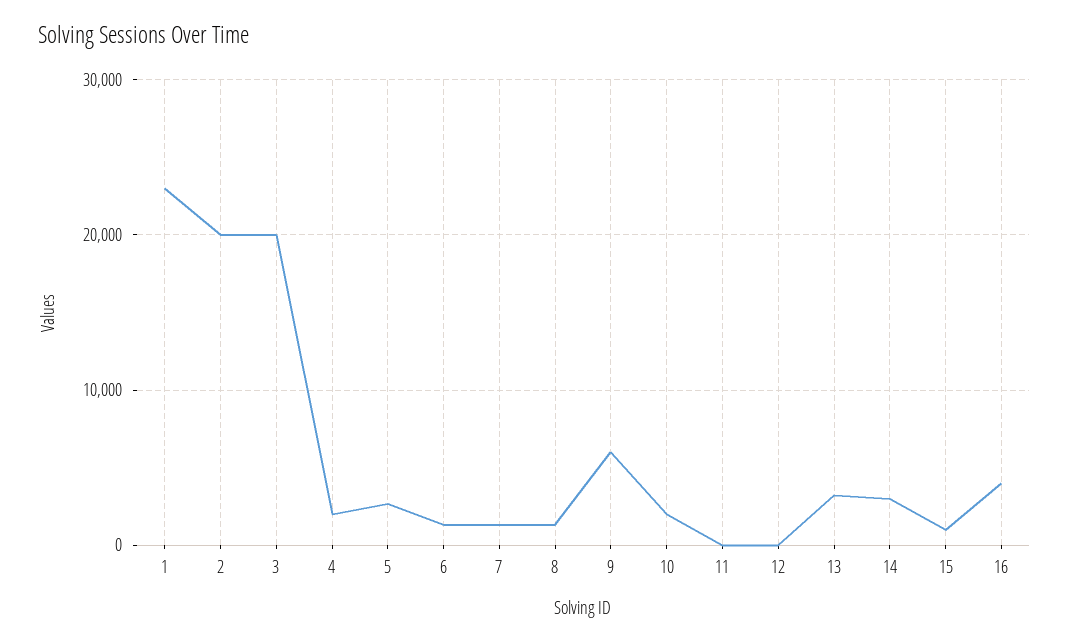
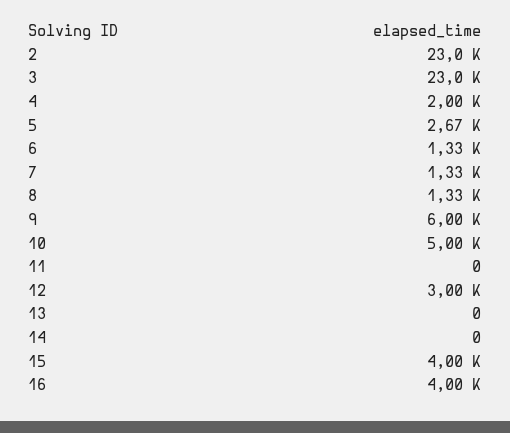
  {
-   "1": 23000,
-   "2": 20000,
+   "2": 23000,
-   "3": 20000,
+   "3": 23000,
    "4": 2000,
    "5": 2670,
    "6": 1330,
    "7": 1330,
    "8": 1330,
    "9": 6000,
-   "10": 2000,
+   "10": 5000,
    "11": 0,
-   "12": 0,
+   "12": 3000,
-   "13": 3000,
+   "13": 0,
-   "14": 3000,
+   "14": 0,
-   "15": 1000,
+   "15": 4000,
    "16": 4000
  }

